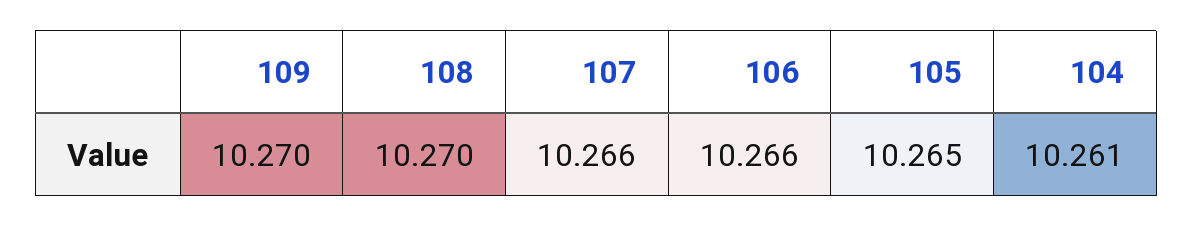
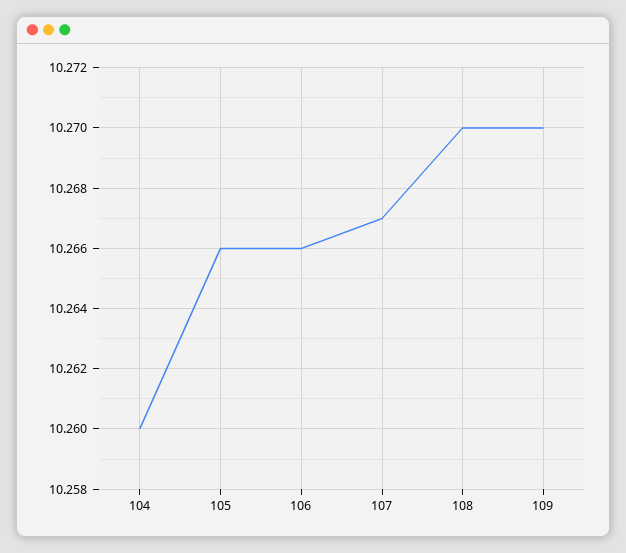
  {
    "109": 10.27,
    "108": 10.27,
-   "107": 10.266,
+   "107": 10.267,
    "106": 10.266,
-   "105": 10.265,
+   "105": 10.266,
-   "104": 10.261
+   "104": 10.26
  }

